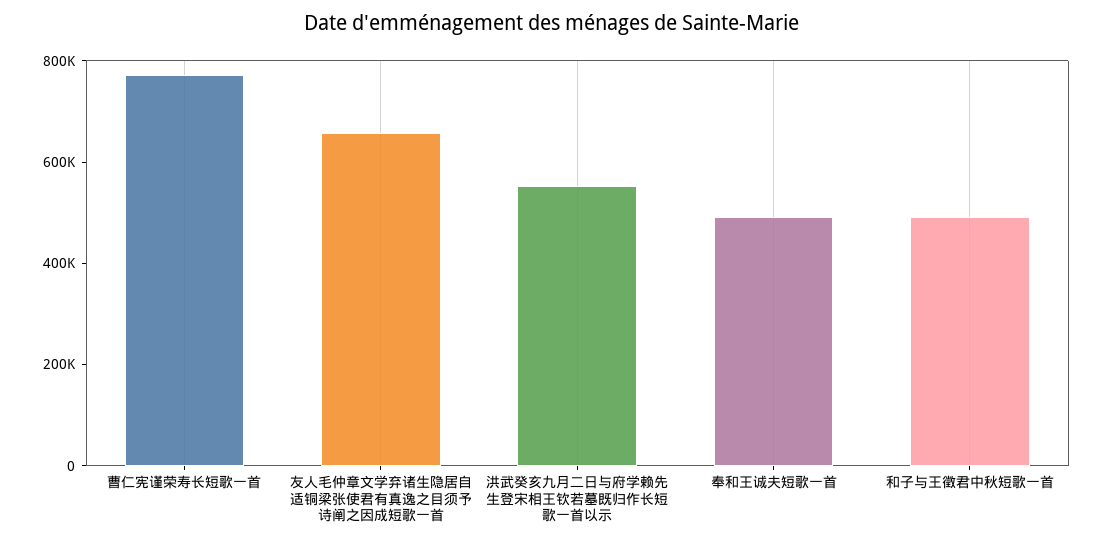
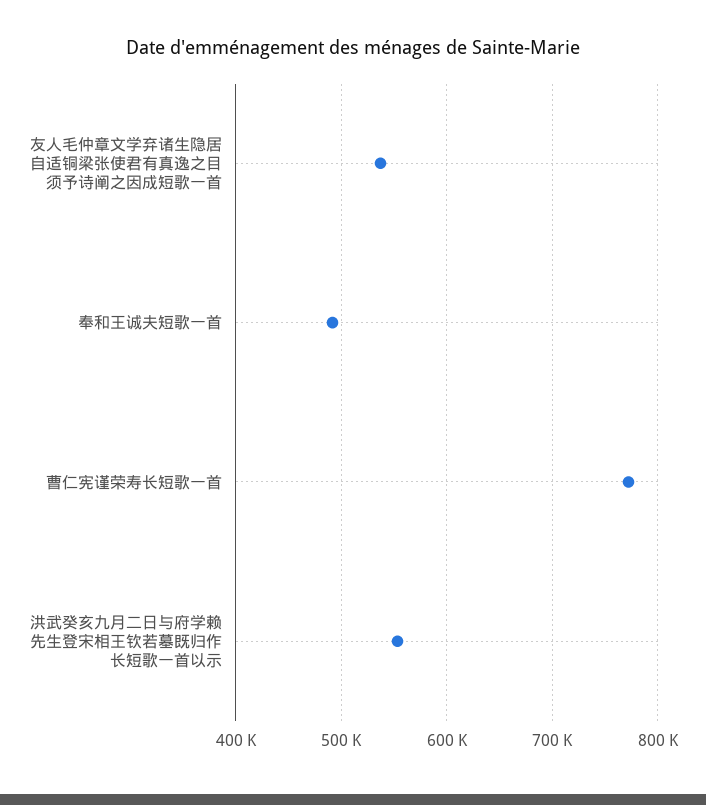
  {
    "曹仁宪谨荣寿长短歌一首": 770000,
-   "友人毛仲章文学弃诸生隐居自适铜梁张使君有真逸之目须予诗阐之因成短歌一首": 650000,
+   "友人毛仲章文学弃诸生隐居自适铜梁张使君有真逸之目须予诗阐之因成短歌一首": 540000,
    "洪武癸亥九月二日与府学赖先生登宋相王钦若墓既归作长短歌一首以示": 550000,
-   "奉和王诚夫短歌一首": 490000,
+   "奉和王诚夫短歌一首": 490000
-   "和子与王徵君中秋短歌一首": 500000
  }

